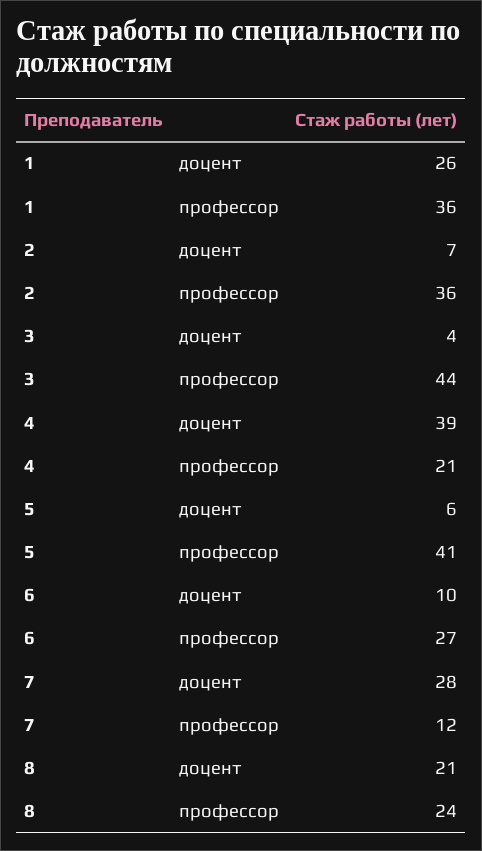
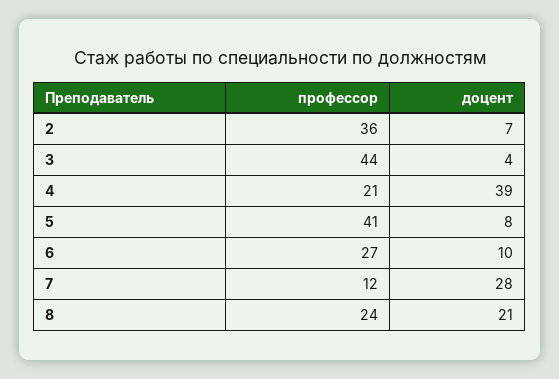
  {
-   "1": {
-     "доцент": 26,
-     "профессор": 36
-   },
    "2": {
      "доцент": 7,
      "профессор": 36
    },
    "3": {
      "доцент": 4,
      "профессор": 44
    },
    "4": {
      "доцент": 39,
      "профессор": 21
    },
    "5": {
-     "доцент": 6,
+     "доцент": 8,
      "профессор": 41
    },
    "6": {
      "доцент": 10,
      "профессор": 27
    },
    "7": {
      "доцент": 28,
      "профессор": 12
    },
    "8": {
      "доцент": 21,
      "профессор": 24
    }
  }

